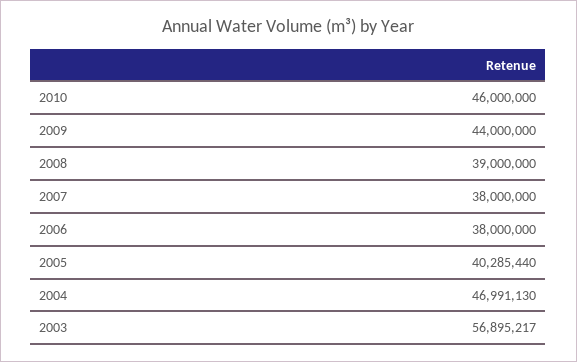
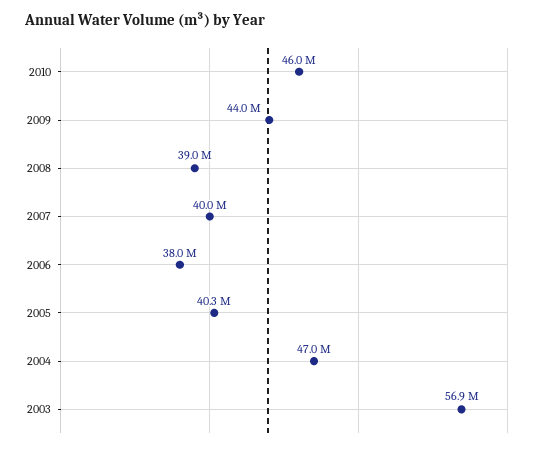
  {
    "2010": 46000000,
    "2009": 44000000,
    "2008": 39000000,
-   "2007": 38000000,
+   "2007": 40000000,
    "2006": 38000000,
    "2005": 40285440,
    "2004": 46991130,
    "2003": 56895217
  }

